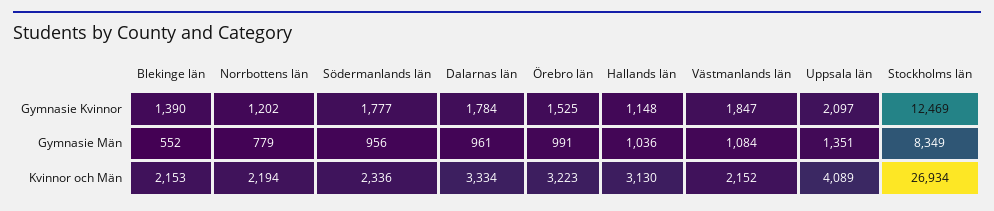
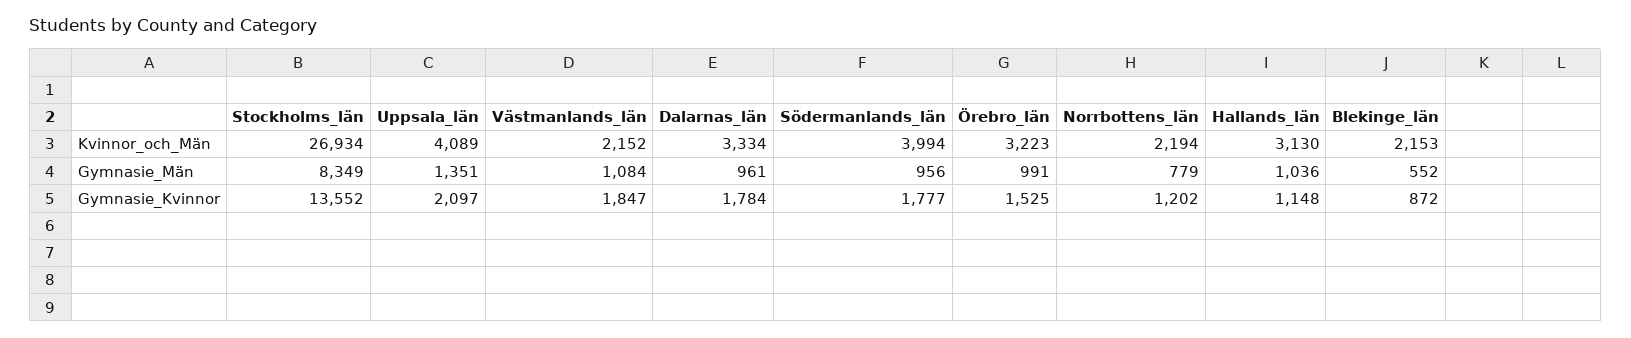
  {
    "Blekinge län": {
-     "Gymnasie Kvinnor": 1390,
+     "Gymnasie Kvinnor": 872,
      "Gymnasie Män": 552,
      "Kvinnor och Män": 2153
    },
    "Norrbottens län": {
      "Gymnasie Kvinnor": 1202,
      "Gymnasie Män": 779,
      "Kvinnor och Män": 2194
    },
    "Södermanlands län": {
      "Gymnasie Kvinnor": 1777,
      "Gymnasie Män": 956,
-     "Kvinnor och Män": 2336
+     "Kvinnor och Män": 3994
    },
    "Dalarnas län": {
      "Gymnasie Kvinnor": 1784,
      "Gymnasie Män": 961,
      "Kvinnor och Män": 3334
    },
    "Örebro län": {
      "Gymnasie Kvinnor": 1525,
      "Gymnasie Män": 991,
      "Kvinnor och Män": 3223
    },
    "Hallands län": {
      "Gymnasie Kvinnor": 1148,
      "Gymnasie Män": 1036,
      "Kvinnor och Män": 3130
    },
    "Västmanlands län": {
      "Gymnasie Kvinnor": 1847,
      "Gymnasie Män": 1084,
      "Kvinnor och Män": 2152
    },
    "Uppsala län": {
      "Gymnasie Kvinnor": 2097,
      "Gymnasie Män": 1351,
      "Kvinnor och Män": 4089
    },
    "Stockholms län": {
-     "Gymnasie Kvinnor": 12469,
+     "Gymnasie Kvinnor": 13552,
      "Gymnasie Män": 8349,
      "Kvinnor och Män": 26934
    }
  }

